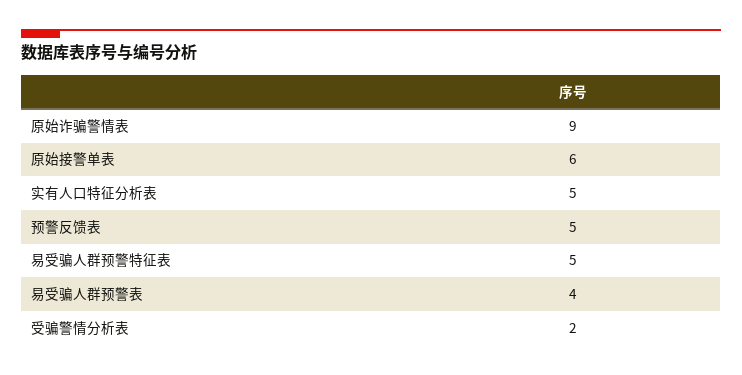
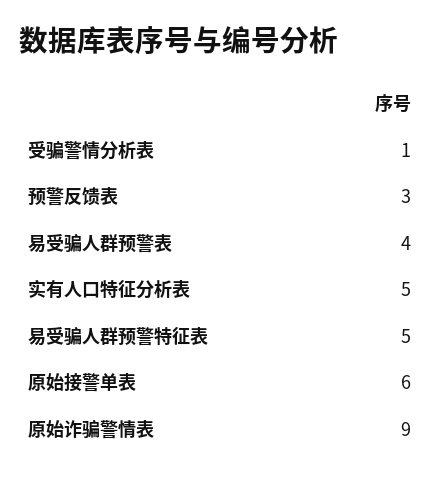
  {
    "原始诈骗警情表": 9,
    "原始接警单表": 6,
    "实有人口特征分析表": 5,
-   "预警反馈表": 5,
+   "预警反馈表": 3,
    "易受骗人群预警特征表": 5,
    "易受骗人群预警表": 4,
-   "受骗警情分析表": 2
+   "受骗警情分析表": 1
  }

